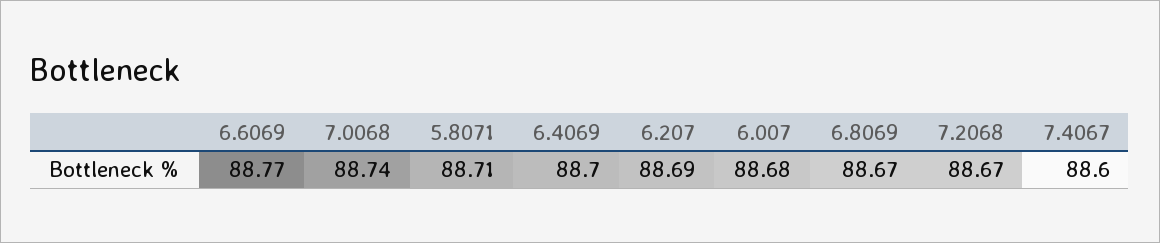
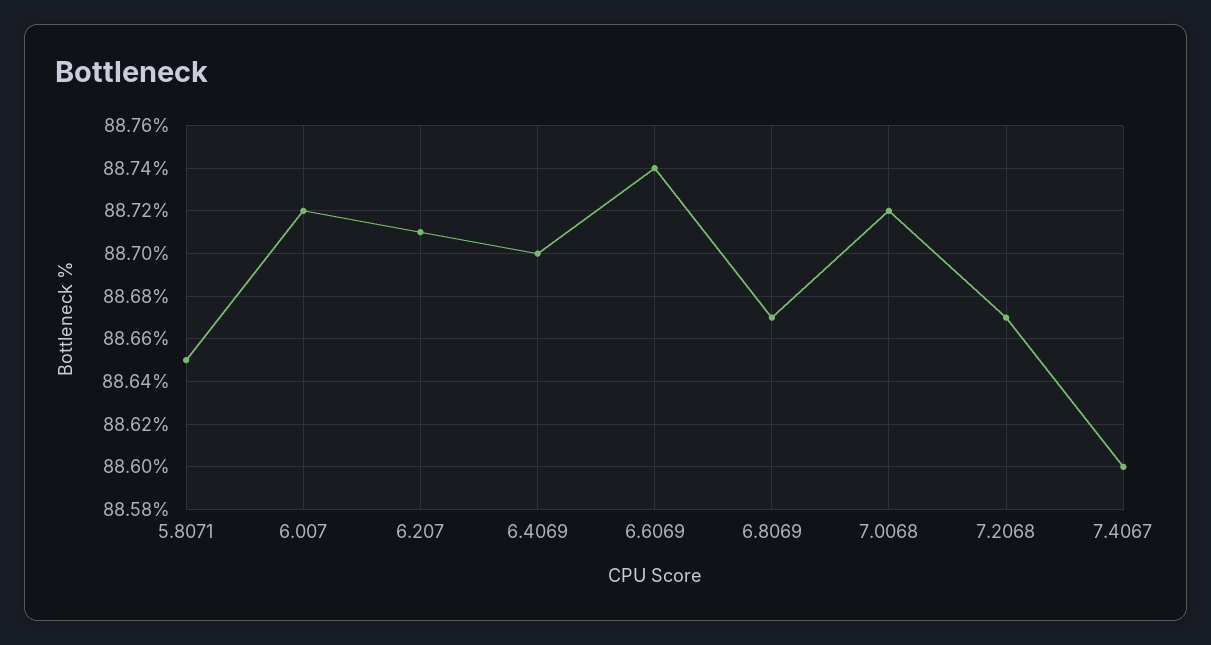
  {
-   "6.6069": 88.77,
+   "6.6069": 88.74,
-   "7.0068": 88.74,
+   "7.0068": 88.72,
-   "5.8071": 88.71,
+   "5.8071": 88.65,
    "6.4069": 88.7,
-   "6.207": 88.69,
+   "6.207": 88.71,
-   "6.007": 88.68,
+   "6.007": 88.72,
    "6.8069": 88.67,
    "7.2068": 88.67,
    "7.4067": 88.6
  }

